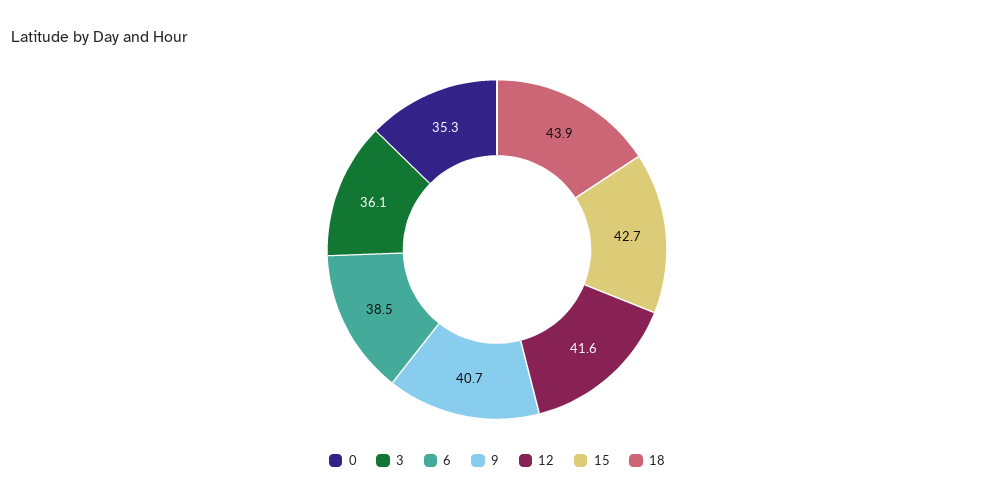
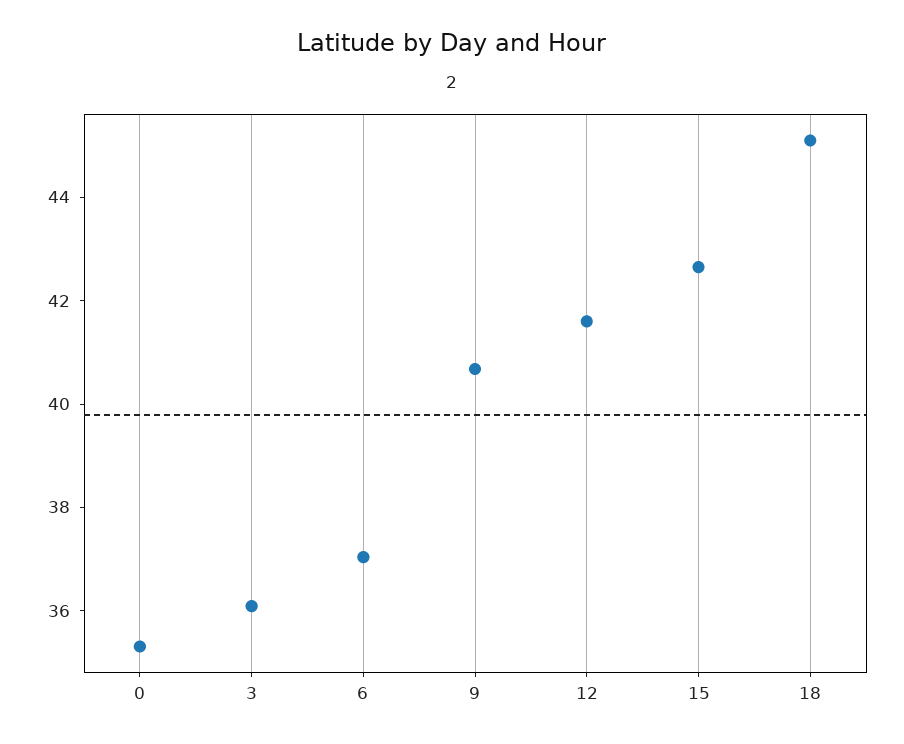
  {
    "0": 35.3,
    "3": 36.1,
-   "6": 38.5,
+   "6": 37,
    "9": 40.7,
    "12": 41.6,
    "15": 42.7,
-   "18": 43.9
+   "18": 45
  }

